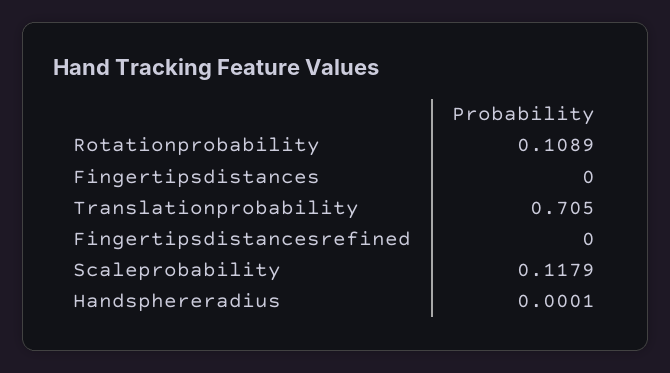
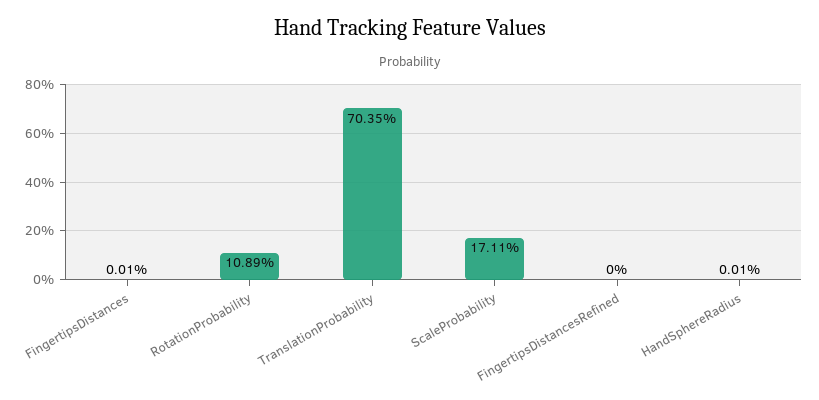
  {
    "Rotationprobability": 0.1089,
-   "Fingertipsdistances": 0,
+   "Fingertipsdistances": 0.0001,
-   "Translationprobability": 0.705,
+   "Translationprobability": 0.7035,
    "Fingertipsdistancesrefined": 0,
-   "Scaleprobability": 0.1179,
+   "Scaleprobability": 0.1711,
    "Handsphereradius": 0.0001
  }

